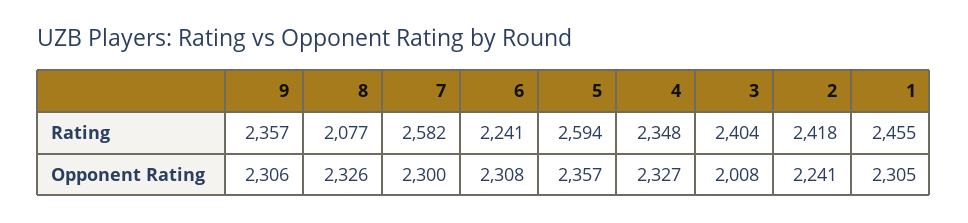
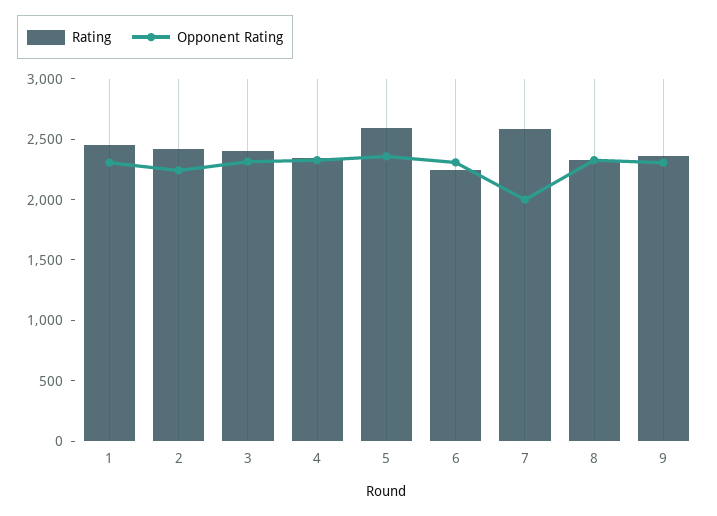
  {
    "Rating": {
      "9": 2357,
-     "8": 2077,
+     "8": 2300,
      "7": 2582,
      "6": 2241,
      "5": 2594,
      "4": 2348,
      "3": 2404,
      "2": 2418,
      "1": 2455
    },
    "Opponent Rating": {
      "9": 2306,
      "8": 2326,
-     "7": 2300,
+     "7": 2000,
      "6": 2308,
      "5": 2357,
      "4": 2327,
-     "3": 2008,
+     "3": 2300,
      "2": 2241,
      "1": 2305
    }
  }

